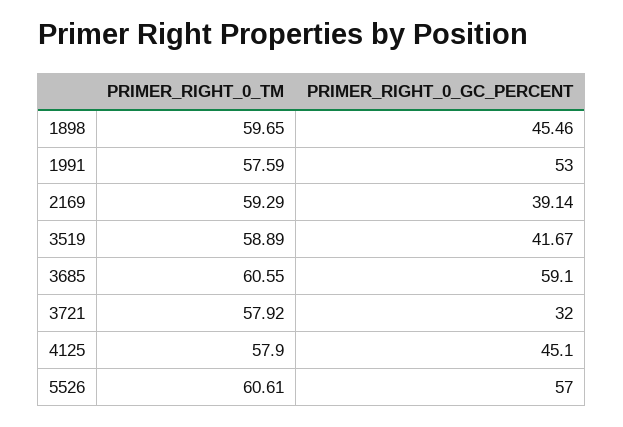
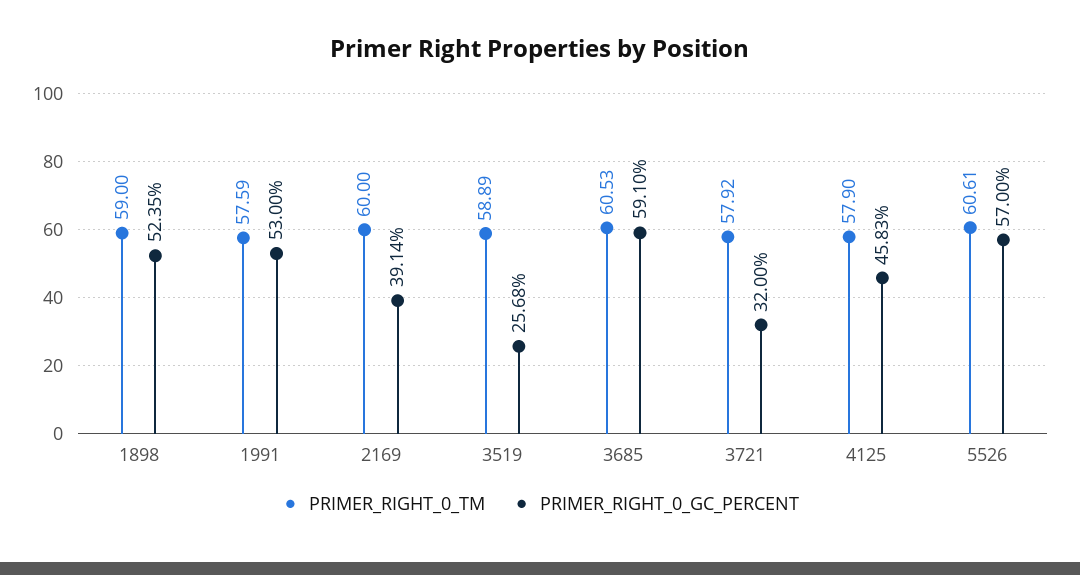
  {
    "PRIMER_RIGHT_0_TM": {
-     "1898": 59.65,
+     "1898": 59,
      "1991": 57.59,
-     "2169": 59.29,
+     "2169": 60,
      "3519": 58.89,
-     "3685": 60.55,
+     "3685": 60.53,
      "3721": 57.92,
      "4125": 57.9,
      "5526": 60.61
    },
    "PRIMER_RIGHT_0_GC_PERCENT": {
-     "1898": 45.46,
+     "1898": 52.35,
      "1991": 53,
      "2169": 39.14,
-     "3519": 41.67,
+     "3519": 25.68,
      "3685": 59.1,
      "3721": 32,
-     "4125": 45.1,
+     "4125": 45.83,
      "5526": 57
    }
  }

